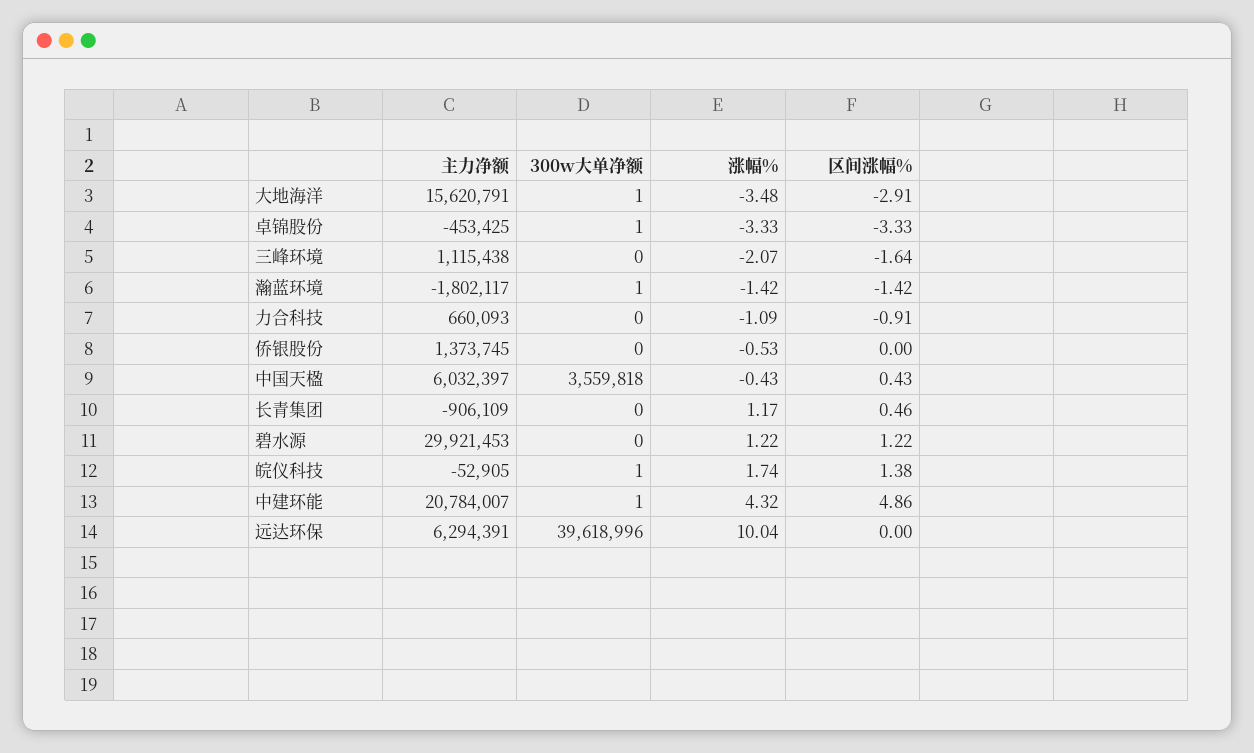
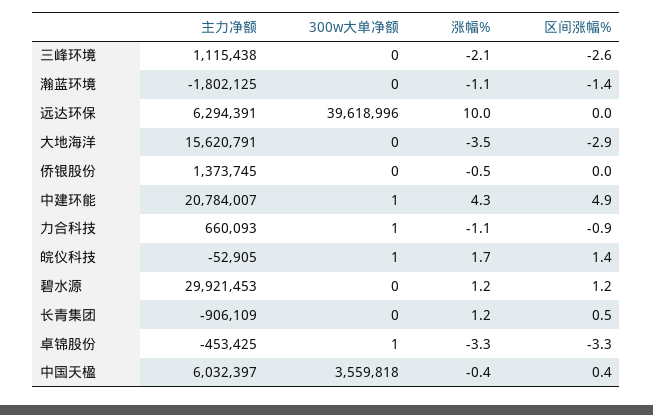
  {
    "主力净额": {
      "大地海洋": 15620791,
      "卓锦股份": -453425,
      "三峰环境": 1115438,
-     "瀚蓝环境": -1802117,
+     "瀚蓝环境": -1802125,
      "力合科技": 660093,
      "侨银股份": 1373745,
      "中国天楹": 6032397,
      "长青集团": -906109,
      "碧水源": 29921453,
      "皖仪科技": -52905,
      "中建环能": 20784007,
      "远达环保": 6294391
    },
    "300w大单净额": {
-     "大地海洋": 1,
+     "大地海洋": 0,
      "卓锦股份": 1,
      "三峰环境": 0,
-     "瀚蓝环境": 1,
+     "瀚蓝环境": 0,
-     "力合科技": 0,
+     "力合科技": 1,
      "侨银股份": 0,
      "中国天楹": 3559818,
      "长青集团": 0,
      "碧水源": 0,
      "皖仪科技": 1,
      "中建环能": 1,
      "远达环保": 39618996
    },
    "涨幅%": {
      "大地海洋": -3.48,
      "卓锦股份": -3.33,
      "三峰环境": -2.07,
-     "瀚蓝环境": -1.42,
+     "瀚蓝环境": -1.1,
      "力合科技": -1.09,
      "侨银股份": -0.53,
      "中国天楹": -0.43,
      "长青集团": 1.17,
      "碧水源": 1.22,
      "皖仪科技": 1.74,
      "中建环能": 4.32,
      "远达环保": 10.04
    },
    "区间涨幅%": {
      "大地海洋": -2.91,
      "卓锦股份": -3.33,
-     "三峰环境": -1.64,
+     "三峰环境": -2.6,
      "瀚蓝环境": -1.42,
      "力合科技": -0.91,
      "侨银股份": 0,
      "中国天楹": 0.43,
      "长青集团": 0.46,
      "碧水源": 1.22,
      "皖仪科技": 1.38,
      "中建环能": 4.86,
      "远达环保": 0
    }
  }

